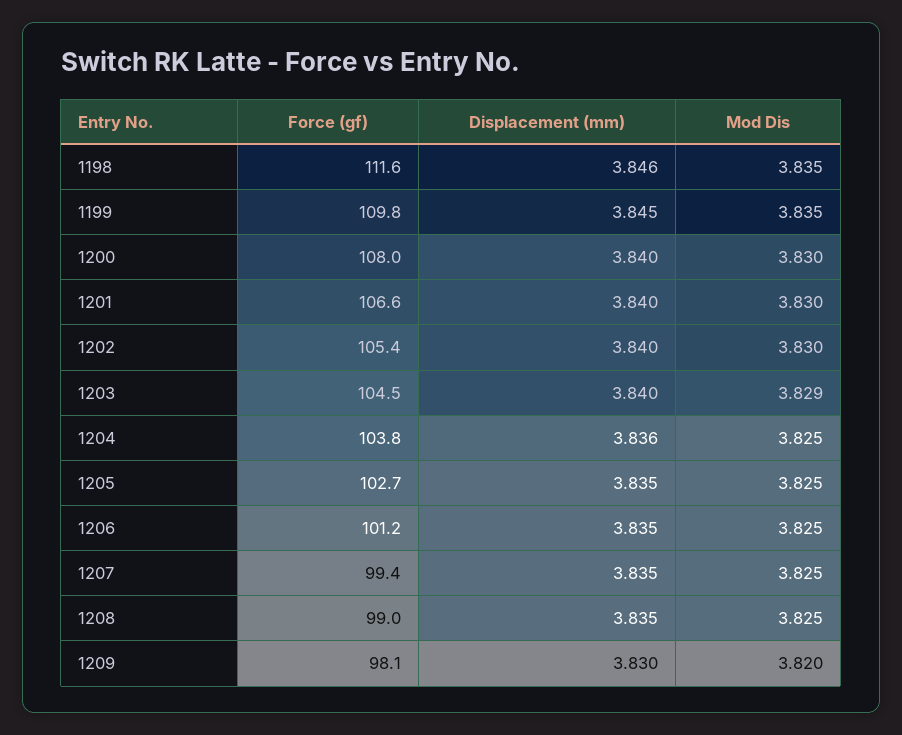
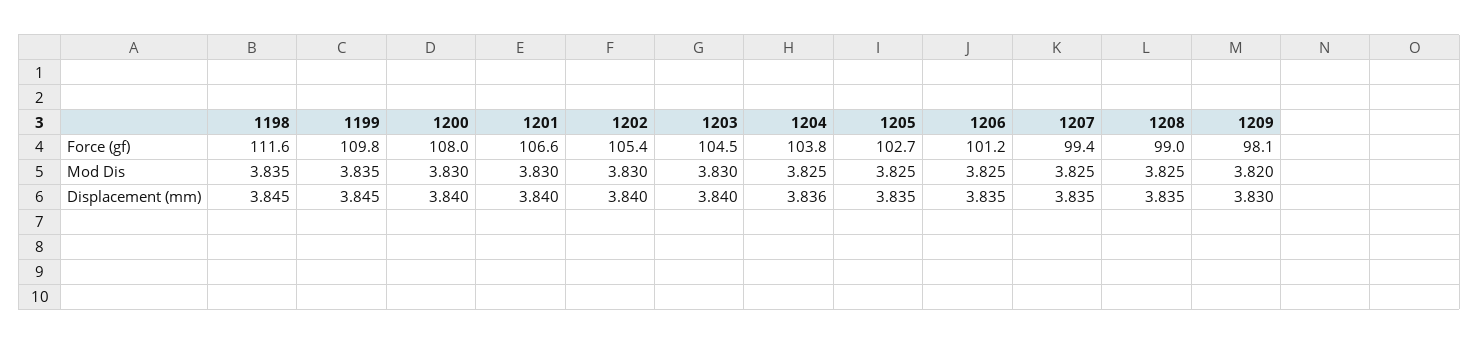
  {
    "Force (gf)": {
      "1198": 111.6,
      "1199": 109.8,
      "1200": 108,
      "1201": 106.6,
      "1202": 105.4,
      "1203": 104.5,
      "1204": 103.8,
      "1205": 102.7,
      "1206": 101.2,
      "1207": 99.4,
      "1208": 99,
      "1209": 98.1
    },
    "Displacement (mm)": {
-     "1198": 3.846,
+     "1198": 3.845,
      "1199": 3.845,
      "1200": 3.84,
      "1201": 3.84,
      "1202": 3.84,
      "1203": 3.84,
      "1204": 3.836,
      "1205": 3.835,
      "1206": 3.835,
      "1207": 3.835,
      "1208": 3.835,
      "1209": 3.83
    },
    "Mod Dis": {
      "1198": 3.835,
      "1199": 3.835,
      "1200": 3.83,
      "1201": 3.83,
      "1202": 3.83,
-     "1203": 3.829,
+     "1203": 3.83,
      "1204": 3.825,
      "1205": 3.825,
      "1206": 3.825,
      "1207": 3.825,
      "1208": 3.825,
      "1209": 3.82
    }
  }

